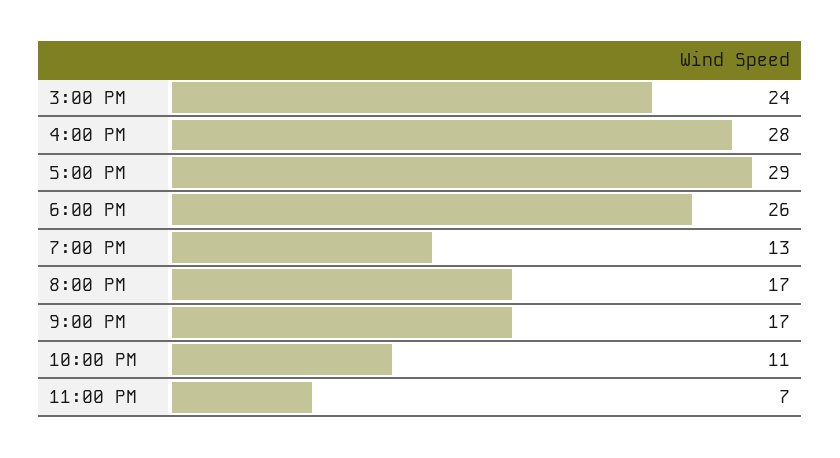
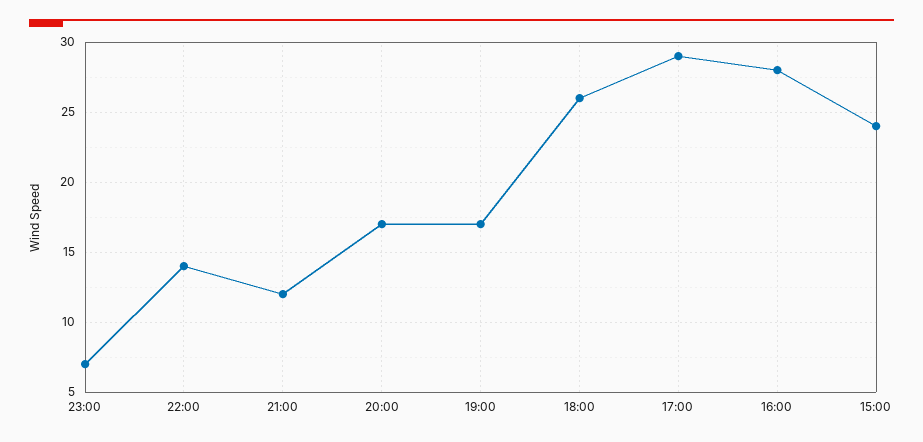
  {
    "3:00 PM": 24,
    "4:00 PM": 28,
    "5:00 PM": 29,
    "6:00 PM": 26,
-   "7:00 PM": 13,
+   "7:00 PM": 17,
    "8:00 PM": 17,
-   "9:00 PM": 17,
+   "9:00 PM": 12,
-   "10:00 PM": 11,
+   "10:00 PM": 14,
    "11:00 PM": 7
  }

